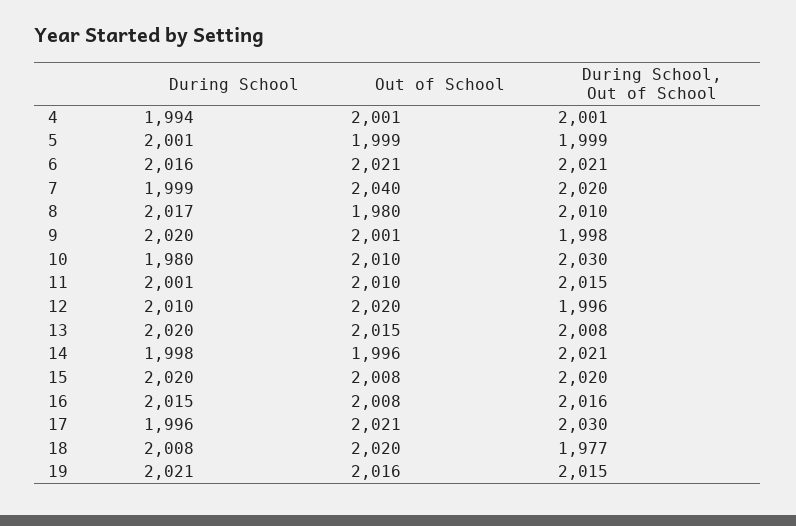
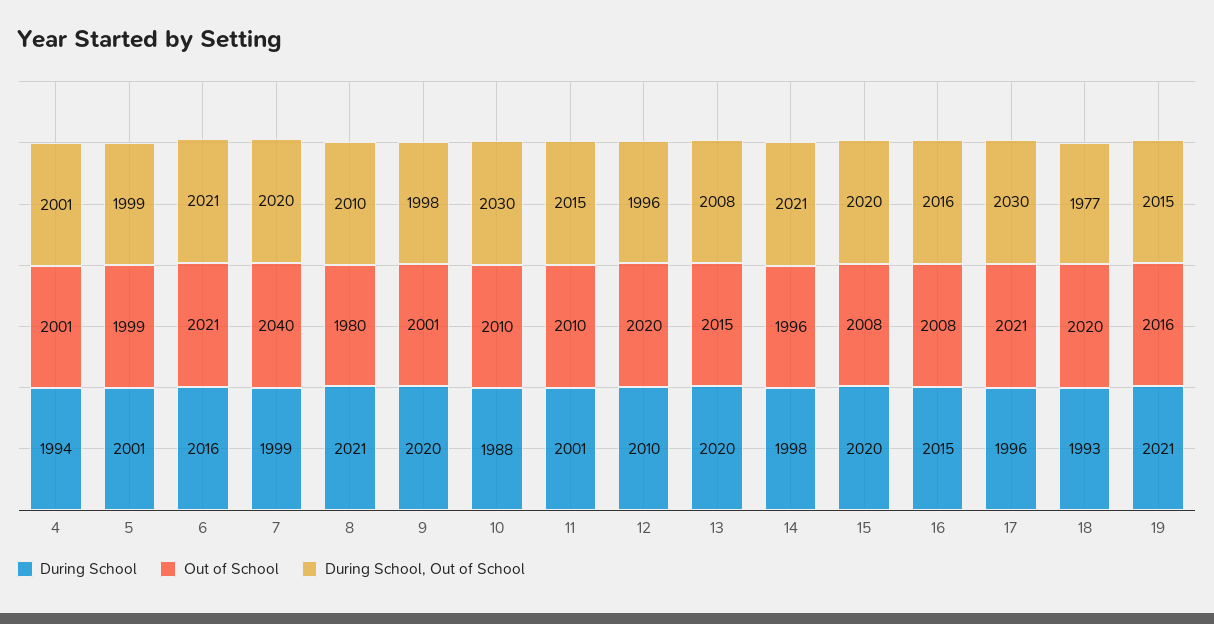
  {
    "During School": {
      "4": 1994,
      "5": 2001,
      "6": 2016,
      "7": 1999,
-     "8": 2017,
+     "8": 2021,
      "9": 2020,
-     "10": 1980,
+     "10": 1988,
      "11": 2001,
      "12": 2010,
      "13": 2020,
      "14": 1998,
      "15": 2020,
      "16": 2015,
      "17": 1996,
-     "18": 2008,
+     "18": 1993,
      "19": 2021
    },
    "Out of School": {
      "4": 2001,
      "5": 1999,
      "6": 2021,
      "7": 2040,
      "8": 1980,
      "9": 2001,
      "10": 2010,
      "11": 2010,
      "12": 2020,
      "13": 2015,
      "14": 1996,
      "15": 2008,
      "16": 2008,
      "17": 2021,
      "18": 2020,
      "19": 2016
    },
    "During School, Out of School": {
      "4": 2001,
      "5": 1999,
      "6": 2021,
      "7": 2020,
      "8": 2010,
      "9": 1998,
      "10": 2030,
      "11": 2015,
      "12": 1996,
      "13": 2008,
      "14": 2021,
      "15": 2020,
      "16": 2016,
      "17": 2030,
      "18": 1977,
      "19": 2015
    }
  }

